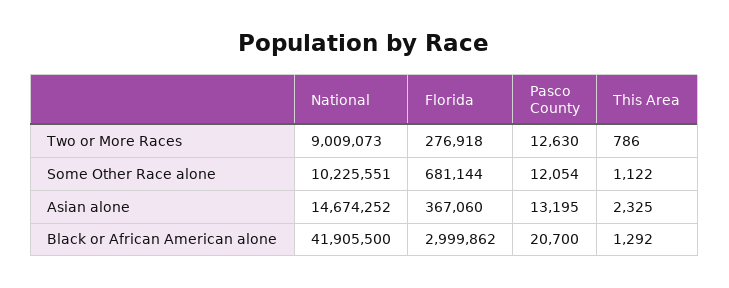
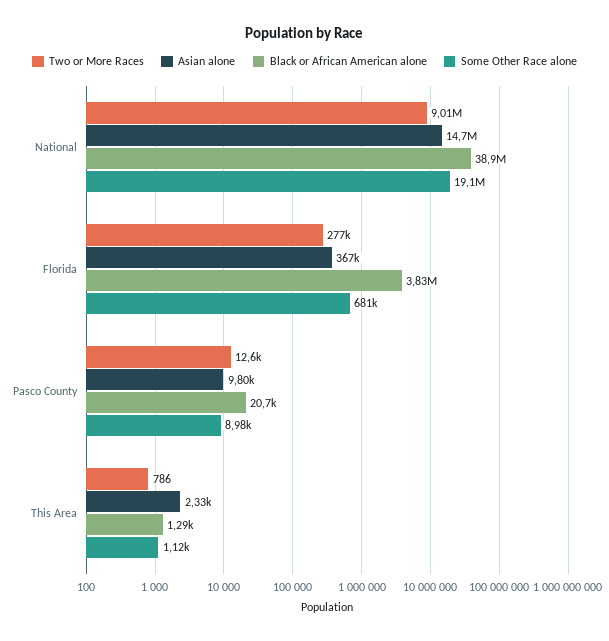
  {
    "Two or More Races": {
      "National": 9009073,
      "Florida": 276918,
      "Pasco County": 12630,
      "This Area": 786
    },
    "Some Other Race alone": {
-     "National": 10225551,
+     "National": 19100000,
      "Florida": 681144,
-     "Pasco County": 12054,
+     "Pasco County": 8980,
      "This Area": 1122
    },
    "Asian alone": {
      "National": 14674252,
      "Florida": 367060,
-     "Pasco County": 13195,
+     "Pasco County": 9800,
      "This Area": 2325
    },
    "Black or African American alone": {
-     "National": 41905500,
+     "National": 38900000,
-     "Florida": 2999862,
+     "Florida": 3830000,
      "Pasco County": 20700,
      "This Area": 1292
    }
  }

